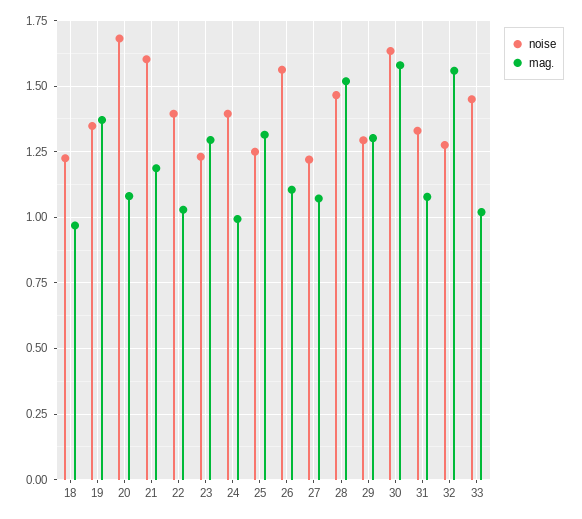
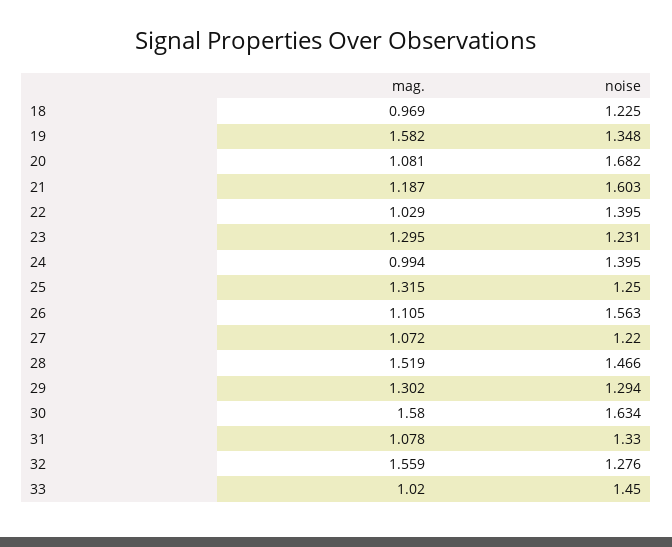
  {
    "noise": {
      "18": 1.225,
      "19": 1.348,
      "20": 1.682,
      "21": 1.603,
      "22": 1.395,
      "23": 1.231,
      "24": 1.395,
      "25": 1.25,
      "26": 1.563,
      "27": 1.22,
      "28": 1.466,
      "29": 1.294,
      "30": 1.634,
      "31": 1.33,
      "32": 1.276,
      "33": 1.45
    },
    "mag.": {
      "18": 0.969,
-     "19": 1.375,
+     "19": 1.582,
      "20": 1.081,
      "21": 1.187,
      "22": 1.029,
      "23": 1.295,
      "24": 0.994,
      "25": 1.315,
      "26": 1.105,
      "27": 1.072,
      "28": 1.519,
      "29": 1.302,
      "30": 1.58,
      "31": 1.078,
      "32": 1.559,
      "33": 1.02
    }
  }

